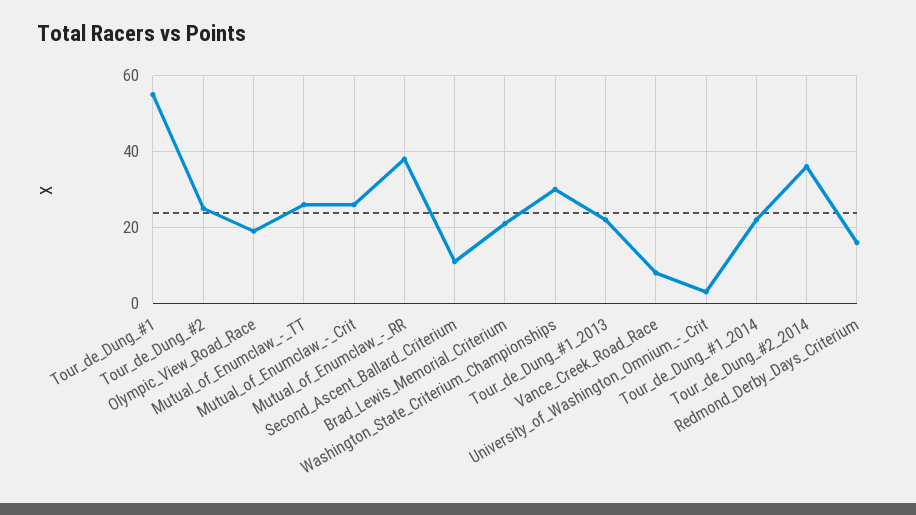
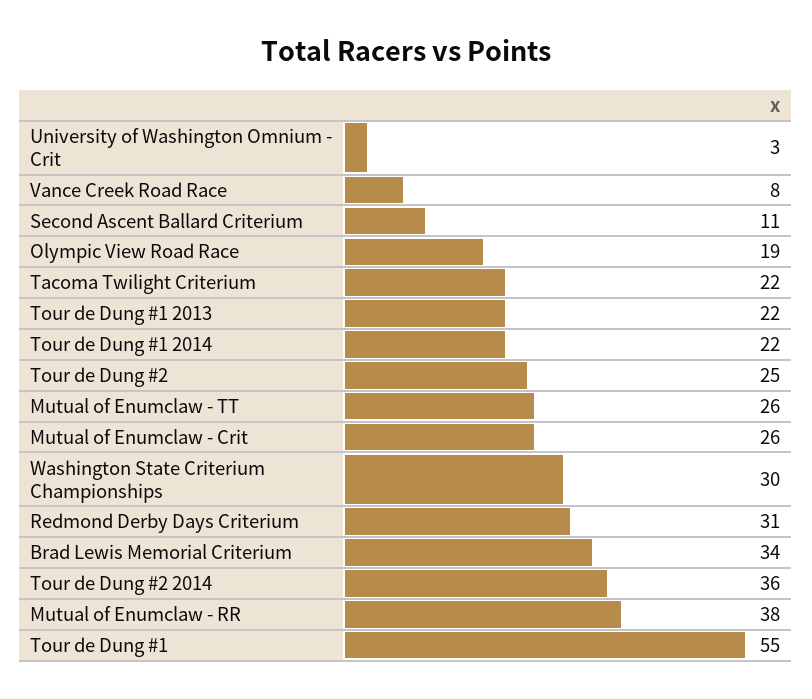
  {
    "Tour_de_Dung_#1": 55,
    "Tour_de_Dung_#2": 25,
    "Olympic_View_Road_Race": 19,
    "Mutual_of_Enumclaw_-_TT": 26,
    "Mutual_of_Enumclaw_-_Crit": 26,
    "Mutual_of_Enumclaw_-_RR": 38,
    "Second_Ascent_Ballard_Criterium": 11,
-   "Brad_Lewis_Memorial_Criterium": 20,
+   "Brad_Lewis_Memorial_Criterium": 34,
    "Washington_State_Criterium_Championships": 30,
    "Tour_de_Dung_#1_2013": 22,
    "Vance_Creek_Road_Race": 8,
    "University_of_Washington_Omnium_-_Crit": 3,
    "Tour_de_Dung_#1_2014": 22,
    "Tour_de_Dung_#2_2014": 36,
-   "Redmond_Derby_Days_Criterium": 15
+   "Redmond_Derby_Days_Criterium": 31,
+   "Tacoma Twilight Criterium": 22
  }

